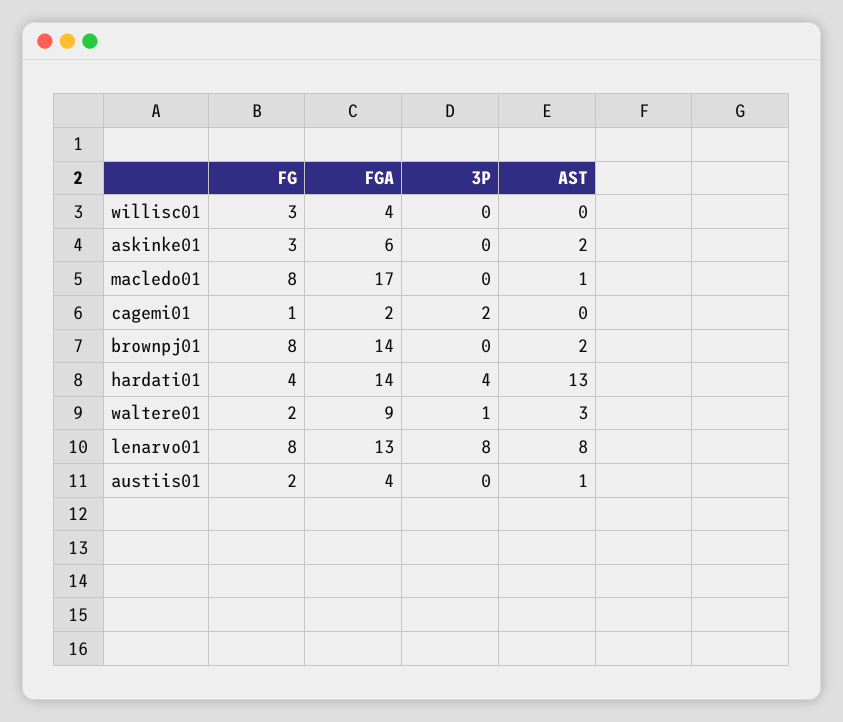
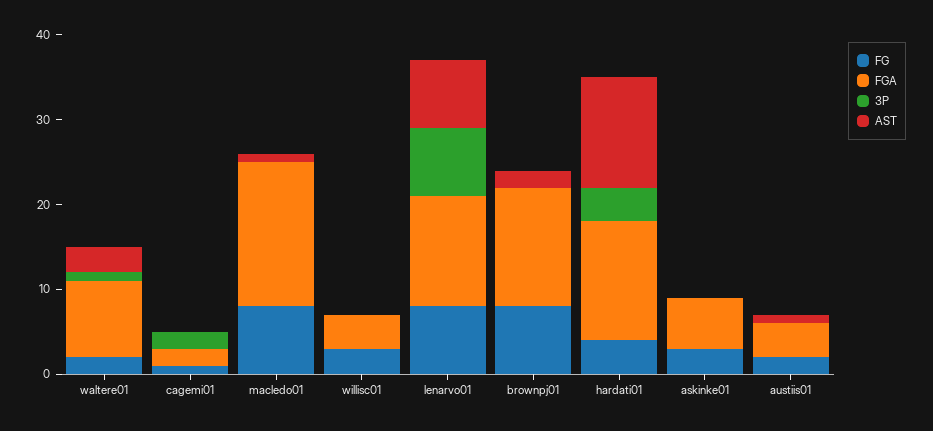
  {
    "FG": {
      "willisc01": 3,
      "askinke01": 3,
      "macledo01": 8,
      "cagemi01": 1,
      "brownpj01": 8,
      "hardati01": 4,
      "waltere01": 2,
      "lenarvo01": 8,
      "austiis01": 2
    },
    "FGA": {
      "willisc01": 4,
      "askinke01": 6,
      "macledo01": 17,
      "cagemi01": 2,
      "brownpj01": 14,
      "hardati01": 14,
      "waltere01": 9,
      "lenarvo01": 13,
      "austiis01": 4
    },
    "3P": {
      "willisc01": 0,
      "askinke01": 0,
      "macledo01": 0,
      "cagemi01": 2,
      "brownpj01": 0,
      "hardati01": 4,
      "waltere01": 1,
      "lenarvo01": 8,
      "austiis01": 0
    },
    "AST": {
      "willisc01": 0,
-     "askinke01": 2,
+     "askinke01": 0,
      "macledo01": 1,
      "cagemi01": 0,
      "brownpj01": 2,
      "hardati01": 13,
      "waltere01": 3,
      "lenarvo01": 8,
      "austiis01": 1
    }
  }

